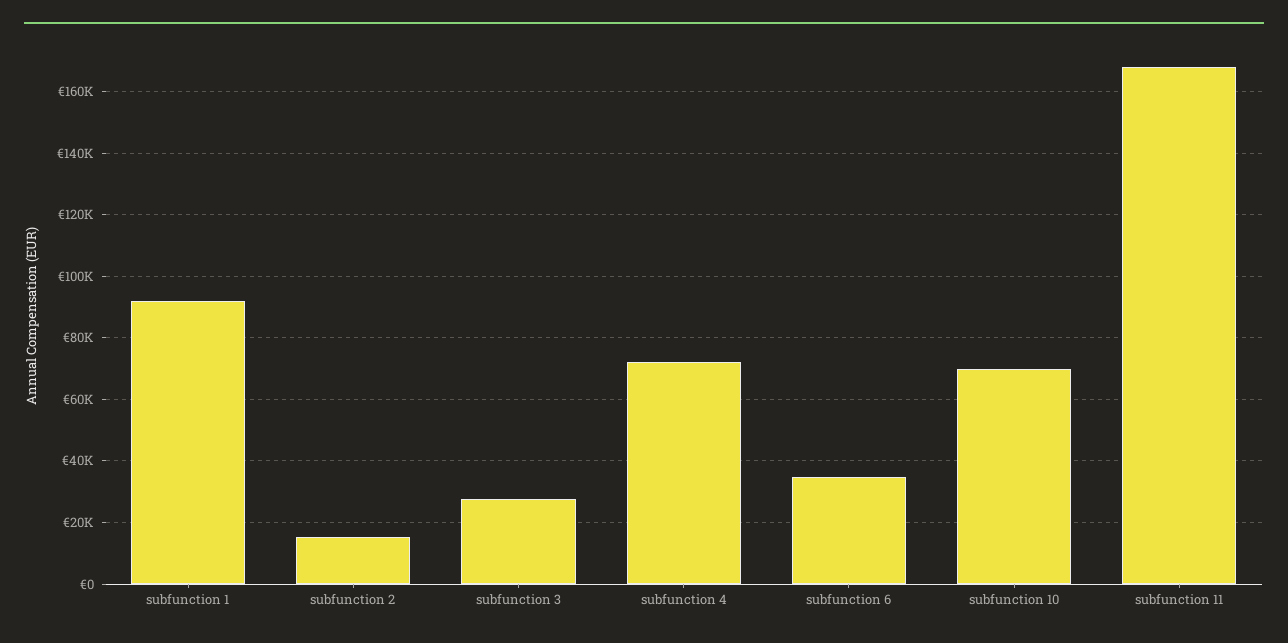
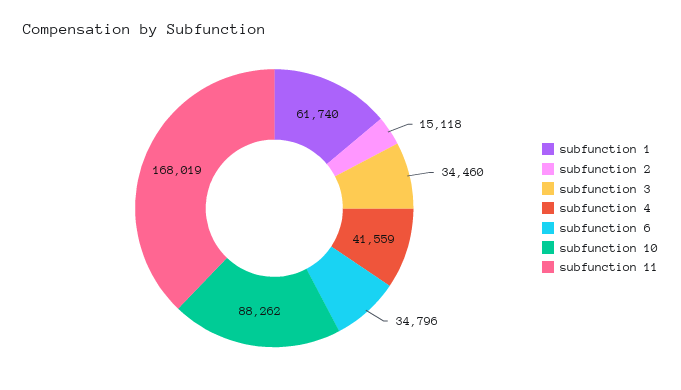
  {
-   "subfunction 1": 92000,
+   "subfunction 1": 61740,
    "subfunction 2": 15118,
-   "subfunction 3": 28000,
+   "subfunction 3": 34460,
-   "subfunction 4": 72000,
+   "subfunction 4": 41559,
    "subfunction 6": 34796,
-   "subfunction 10": 70000,
+   "subfunction 10": 88262,
    "subfunction 11": 168019
  }

